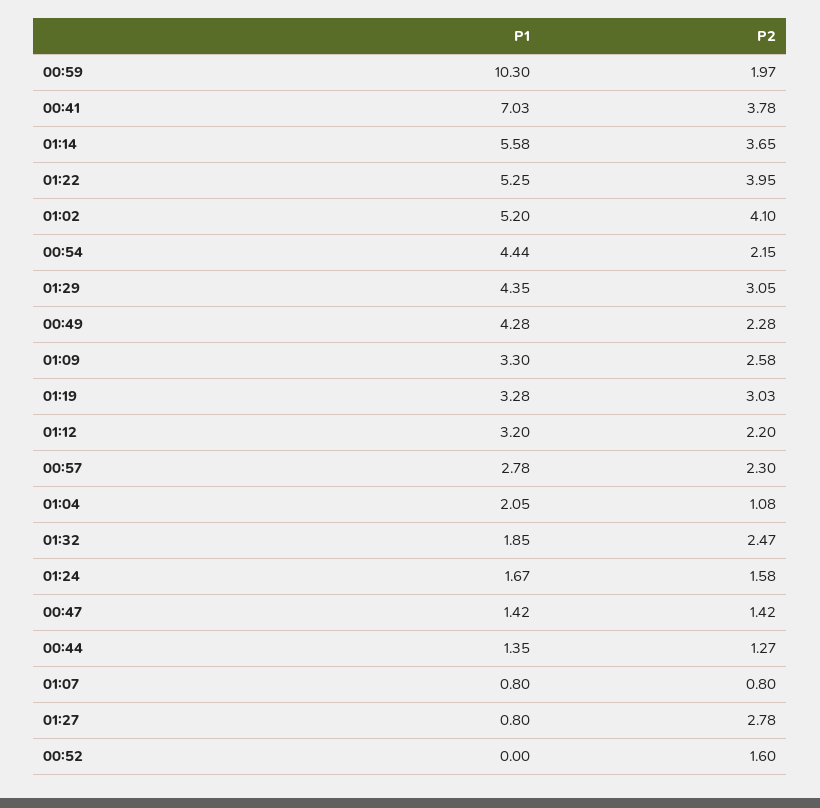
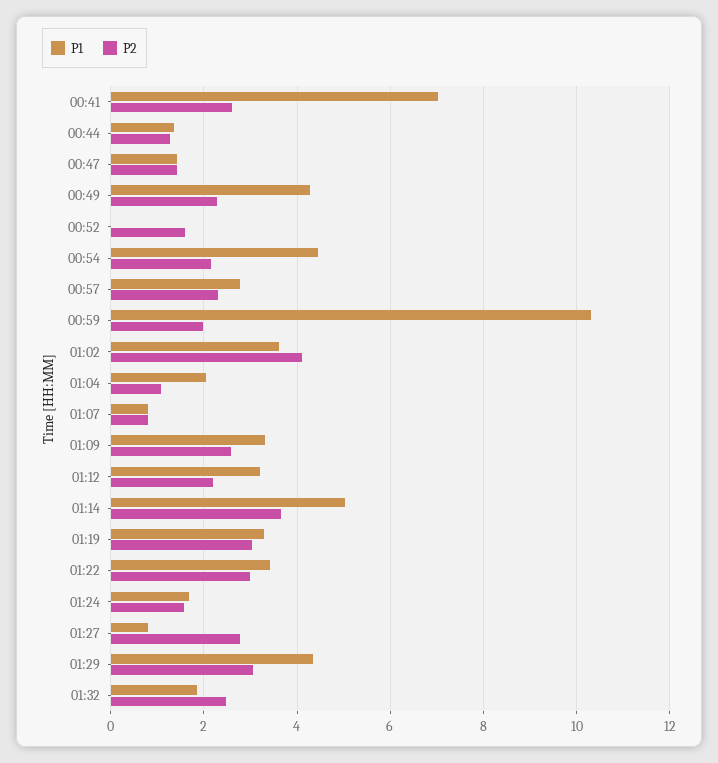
  {
    "P1": {
      "00:59": 10.3,
      "00:41": 7.03,
-     "01:14": 5.58,
+     "01:14": 5,
-     "01:22": 5.25,
+     "01:22": 3.4,
-     "01:02": 5.2,
+     "01:02": 3.6,
      "00:54": 4.44,
      "01:29": 4.35,
      "00:49": 4.28,
      "01:09": 3.3,
      "01:19": 3.28,
      "01:12": 3.2,
      "00:57": 2.78,
      "01:04": 2.05,
      "01:32": 1.85,
      "01:24": 1.67,
      "00:47": 1.42,
      "00:44": 1.35,
      "01:07": 0.8,
      "01:27": 0.8,
      "00:52": 0
    },
    "P2": {
      "00:59": 1.97,
-     "00:41": 3.78,
+     "00:41": 2.6,
      "01:14": 3.65,
-     "01:22": 3.95,
+     "01:22": 3,
      "01:02": 4.1,
      "00:54": 2.15,
      "01:29": 3.05,
      "00:49": 2.28,
      "01:09": 2.58,
      "01:19": 3.03,
      "01:12": 2.2,
      "00:57": 2.3,
      "01:04": 1.08,
      "01:32": 2.47,
      "01:24": 1.58,
      "00:47": 1.42,
      "00:44": 1.27,
      "01:07": 0.8,
      "01:27": 2.78,
      "00:52": 1.6
    }
  }

